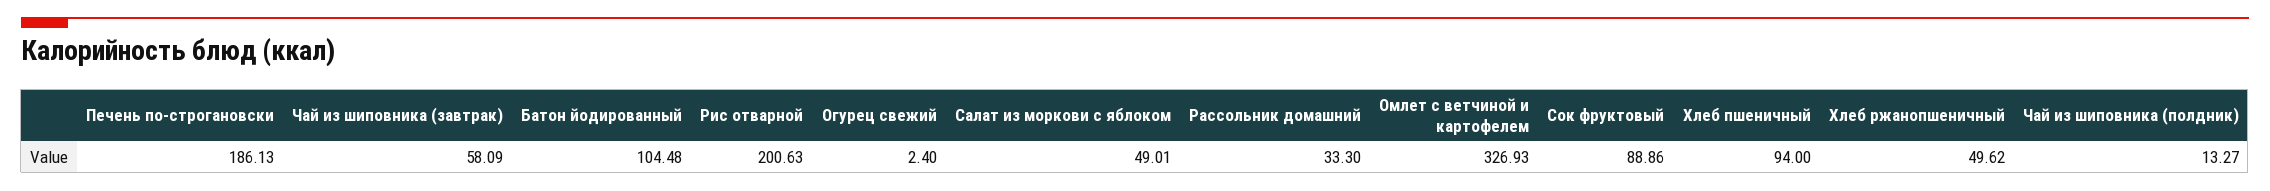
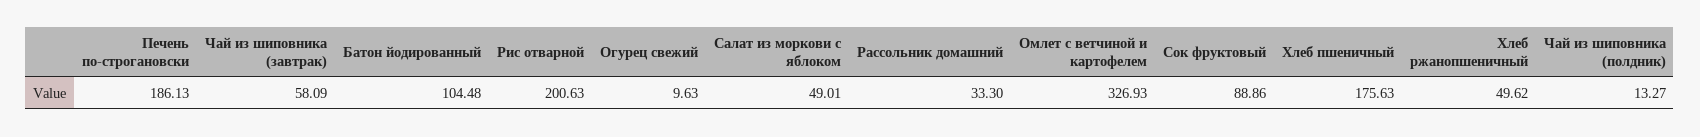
  {
    "Печень по-строгановски": 186.13,
    "Чай из шиповника (завтрак)": 58.09,
    "Батон йодированный": 104.48,
    "Рис отварной": 200.63,
-   "Огурец свежий": 2.4,
+   "Огурец свежий": 9.63,
    "Салат из моркови с яблоком": 49.01,
    "Рассольник домашний": 33.3,
    "Омлет с ветчиной и картофелем": 326.93,
    "Сок фруктовый": 88.86,
-   "Хлеб пшеничный": 94,
+   "Хлеб пшеничный": 175.63,
    "Хлеб ржанопшеничный": 49.62,
    "Чай из шиповника (полдник)": 13.27
  }

